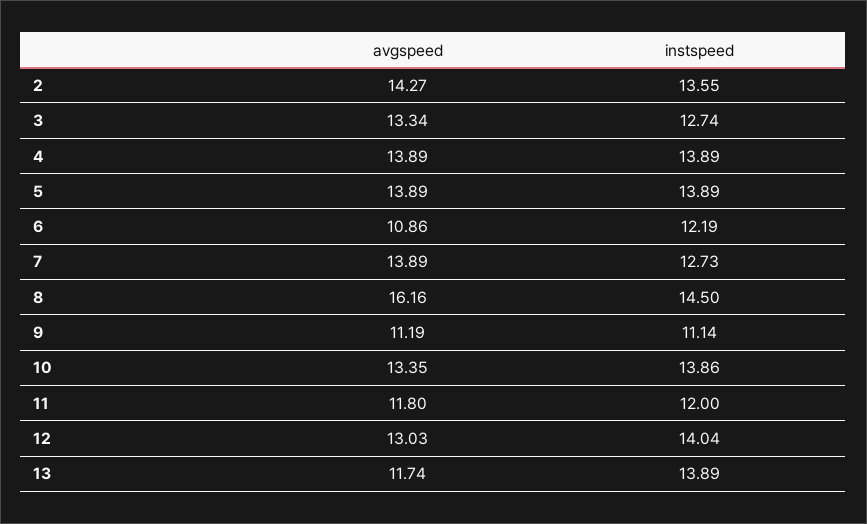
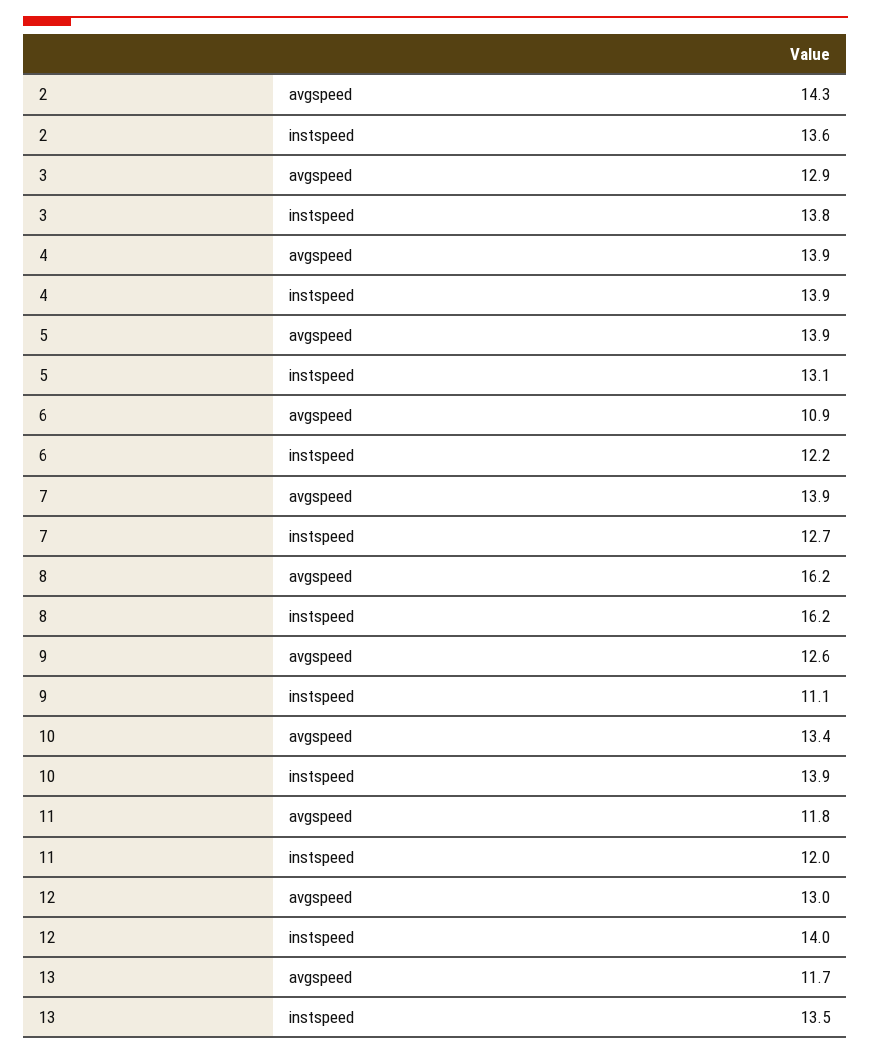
  {
    "avgspeed": {
      "2": 14.27,
-     "3": 13.34,
+     "3": 12.9,
      "4": 13.89,
      "5": 13.89,
      "6": 10.86,
      "7": 13.89,
      "8": 16.16,
-     "9": 11.19,
+     "9": 12.6,
      "10": 13.35,
      "11": 11.8,
      "12": 13.03,
      "13": 11.74
    },
    "instspeed": {
      "2": 13.55,
-     "3": 12.74,
+     "3": 13.8,
      "4": 13.89,
-     "5": 13.89,
+     "5": 13.1,
      "6": 12.19,
      "7": 12.73,
-     "8": 14.5,
+     "8": 16.2,
      "9": 11.14,
      "10": 13.86,
      "11": 12,
      "12": 14.04,
-     "13": 13.89
+     "13": 13.5
    }
  }

